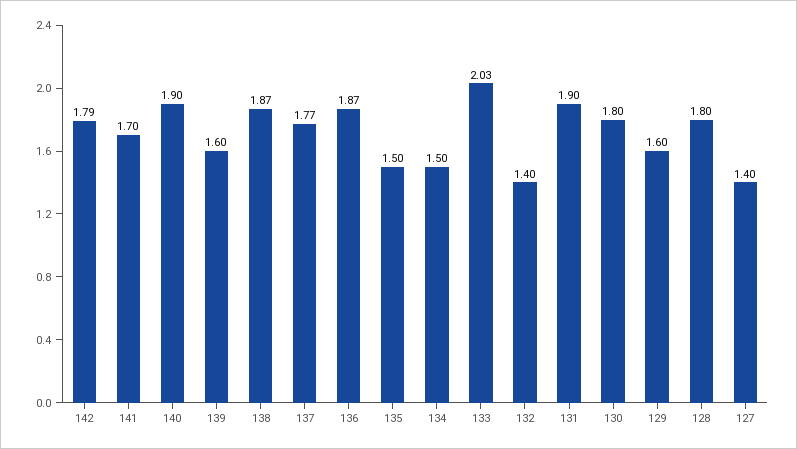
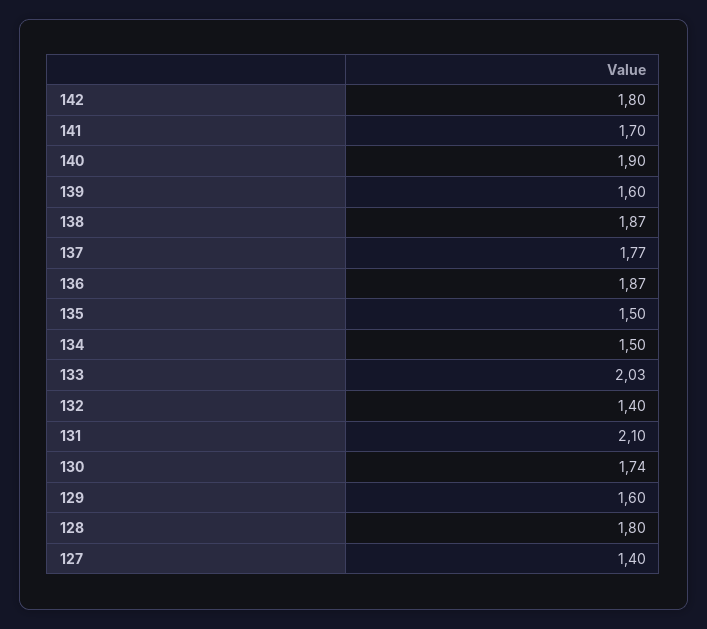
  {
-   "142": 1.79,
+   "142": 1.8,
    "141": 1.7,
    "140": 1.9,
    "139": 1.6,
    "138": 1.87,
    "137": 1.77,
    "136": 1.87,
    "135": 1.5,
    "134": 1.5,
    "133": 2.03,
    "132": 1.4,
-   "131": 1.9,
+   "131": 2.1,
-   "130": 1.8,
+   "130": 1.74,
    "129": 1.6,
    "128": 1.8,
    "127": 1.4
  }

